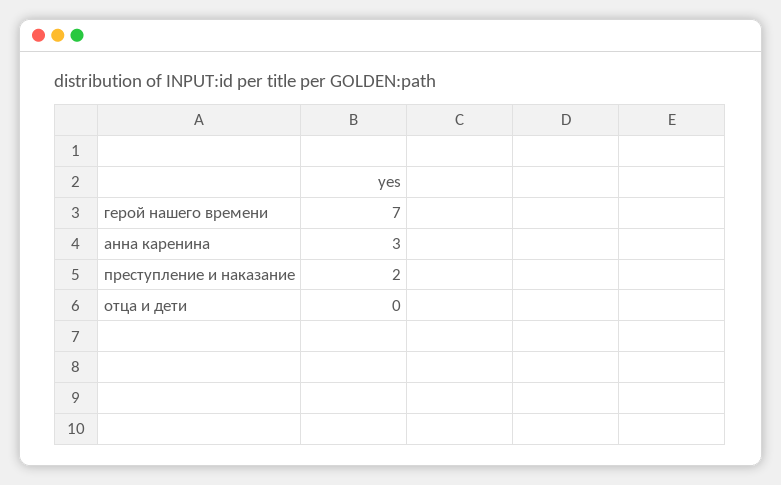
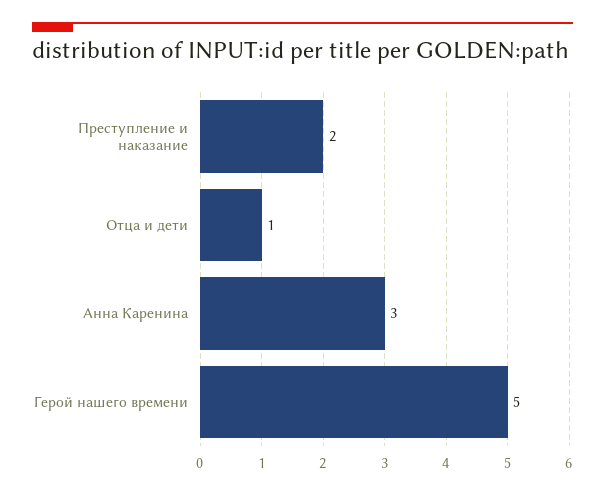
  {
-   "герой нашего времени": 7,
+   "герой нашего времени": 5,
    "анна каренина": 3,
    "преступление и наказание": 2,
-   "отца и дети": 0
+   "отца и дети": 1
  }

